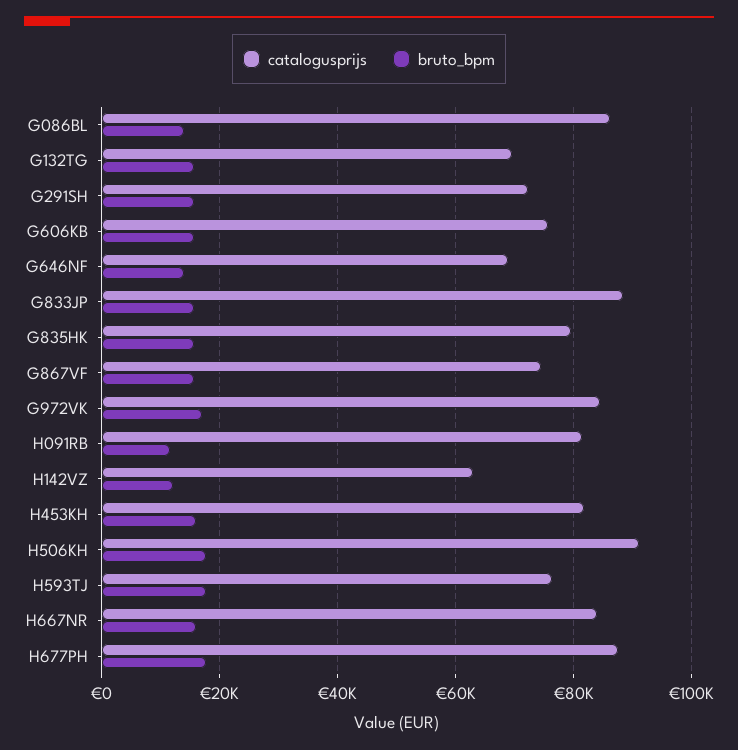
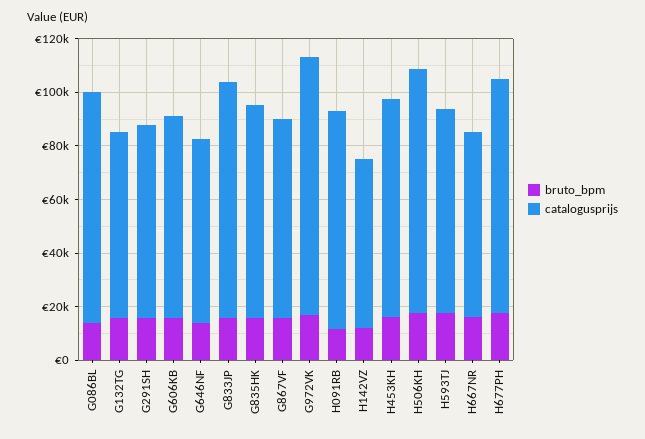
  {
    "catalogusprijs": {
      "G086BL": 86000,
      "G132TG": 70000,
      "G291SH": 72000,
      "G606KB": 76000,
      "G646NF": 68000,
      "G833JP": 88000,
      "G835HK": 80000,
      "G867VF": 74000,
-     "G972VK": 84000,
+     "G972VK": 95000,
      "H091RB": 82000,
      "H142VZ": 62000,
      "H453KH": 82000,
      "H506KH": 92000,
      "H593TJ": 76000,
-     "H667NR": 84000,
+     "H667NR": 70000,
      "H677PH": 88000
    },
    "bruto_bpm": {
      "G086BL": 14000,
      "G132TG": 16000,
      "G291SH": 16000,
      "G606KB": 16000,
      "G646NF": 14000,
      "G833JP": 16000,
      "G835HK": 16000,
      "G867VF": 16000,
      "G972VK": 16000,
      "H091RB": 12000,
      "H142VZ": 12000,
      "H453KH": 16000,
      "H506KH": 18000,
      "H593TJ": 18000,
      "H667NR": 16000,
      "H677PH": 18000
    }
  }

